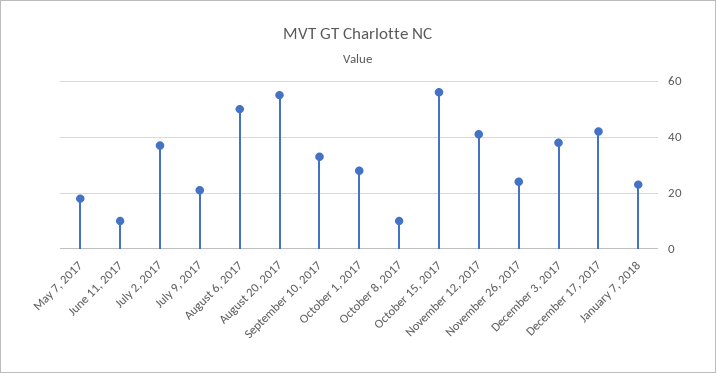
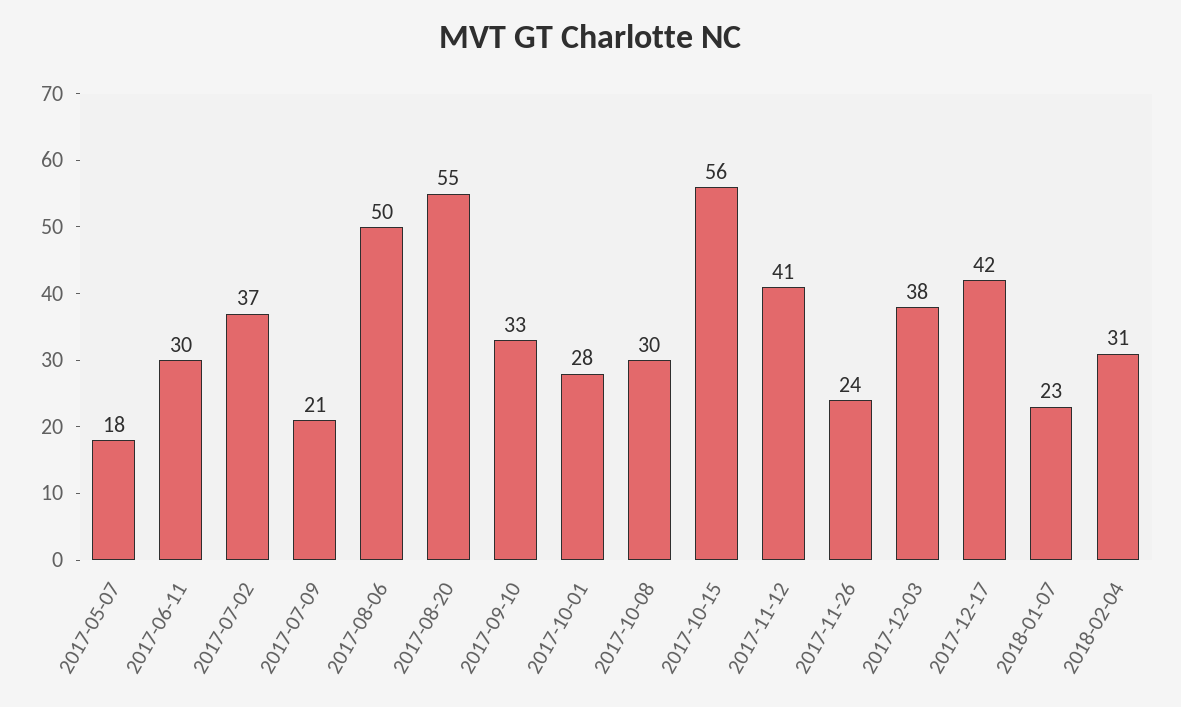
  {
    "May 7, 2017": 18,
-   "June 11, 2017": 10,
+   "June 11, 2017": 30,
    "July 2, 2017": 37,
    "July 9, 2017": 21,
    "August 6, 2017": 50,
    "August 20, 2017": 55,
    "September 10, 2017": 33,
    "October 1, 2017": 28,
-   "October 8, 2017": 10,
+   "October 8, 2017": 30,
    "October 15, 2017": 56,
    "November 12, 2017": 41,
    "November 26, 2017": 24,
    "December 3, 2017": 38,
    "December 17, 2017": 42,
-   "January 7, 2018": 23
+   "January 7, 2018": 23,
+   "2018-02-04": 31
  }

